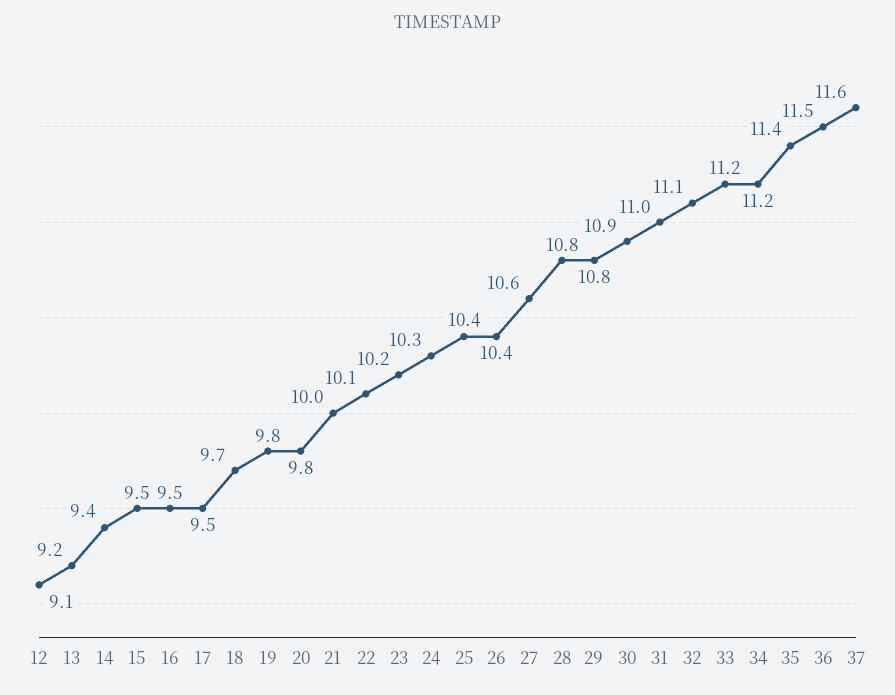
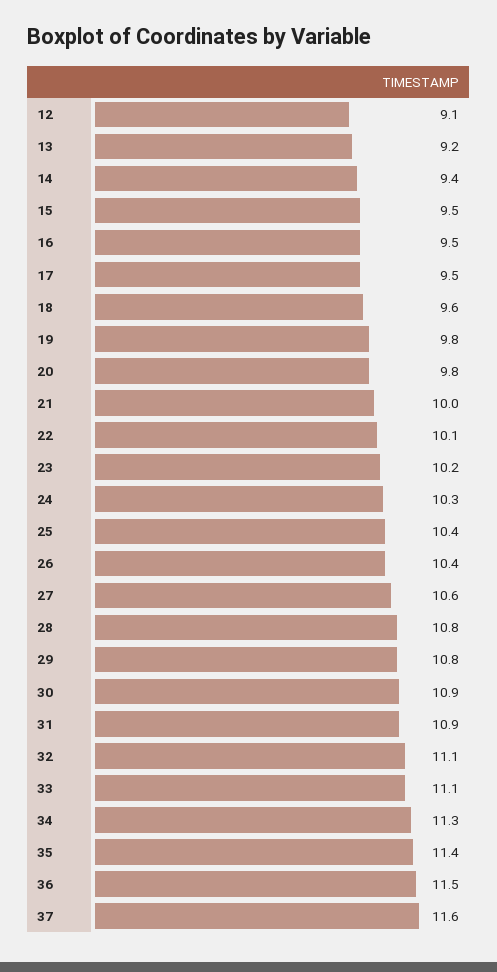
  {
    "12": 9.1,
    "13": 9.2,
    "14": 9.4,
    "15": 9.5,
    "16": 9.5,
    "17": 9.5,
-   "18": 9.7,
+   "18": 9.6,
    "19": 9.8,
    "20": 9.8,
    "21": 10,
    "22": 10.1,
    "23": 10.2,
    "24": 10.3,
    "25": 10.4,
    "26": 10.4,
    "27": 10.6,
    "28": 10.8,
    "29": 10.8,
    "30": 10.9,
-   "31": 11,
+   "31": 10.9,
    "32": 11.1,
-   "33": 11.2,
+   "33": 11.1,
-   "34": 11.2,
+   "34": 11.3,
    "35": 11.4,
    "36": 11.5,
    "37": 11.6
  }

